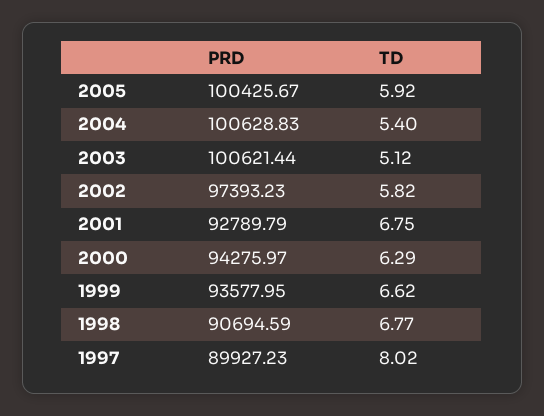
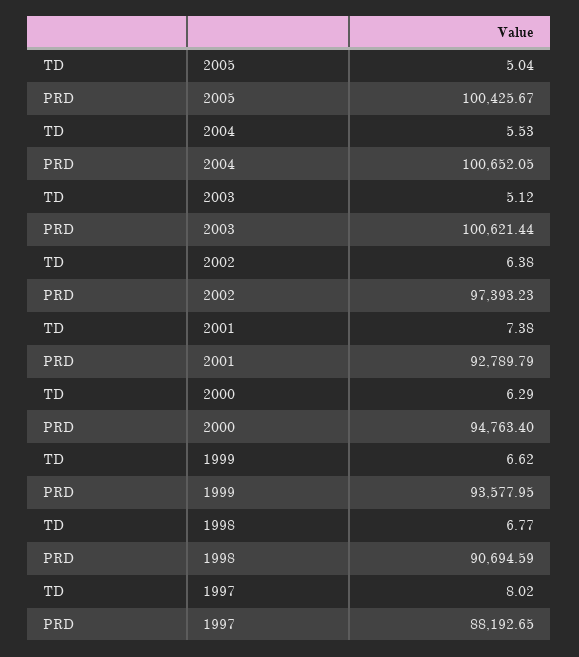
  {
    "PRD": {
      "2005": 100425.67,
-     "2004": 100628.83,
+     "2004": 100652.05,
      "2003": 100621.44,
      "2002": 97393.23,
      "2001": 92789.79,
-     "2000": 94275.97,
+     "2000": 94763.4,
      "1999": 93577.95,
      "1998": 90694.59,
-     "1997": 89927.23
+     "1997": 88192.65
    },
    "TD": {
-     "2005": 5.92,
+     "2005": 5.04,
-     "2004": 5.4,
+     "2004": 5.53,
      "2003": 5.12,
-     "2002": 5.82,
+     "2002": 6.38,
-     "2001": 6.75,
+     "2001": 7.38,
      "2000": 6.29,
      "1999": 6.62,
      "1998": 6.77,
      "1997": 8.02
    }
  }

